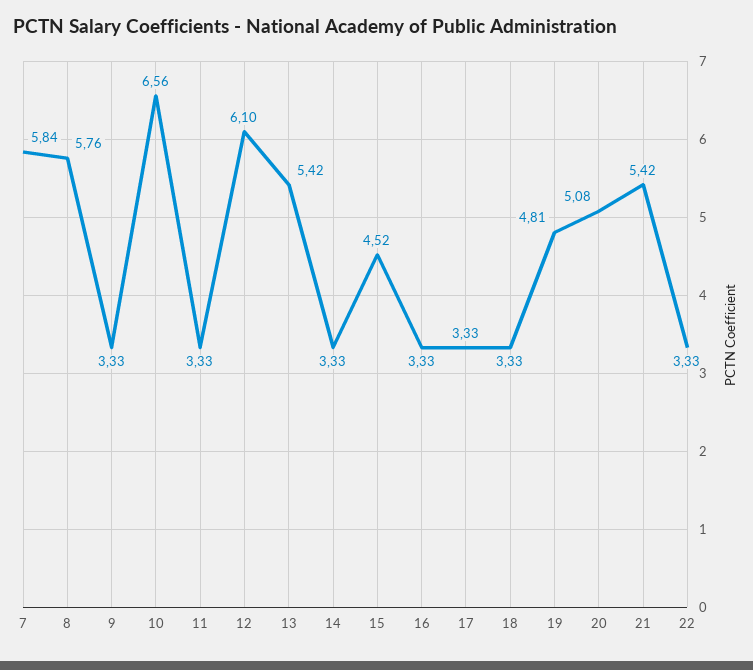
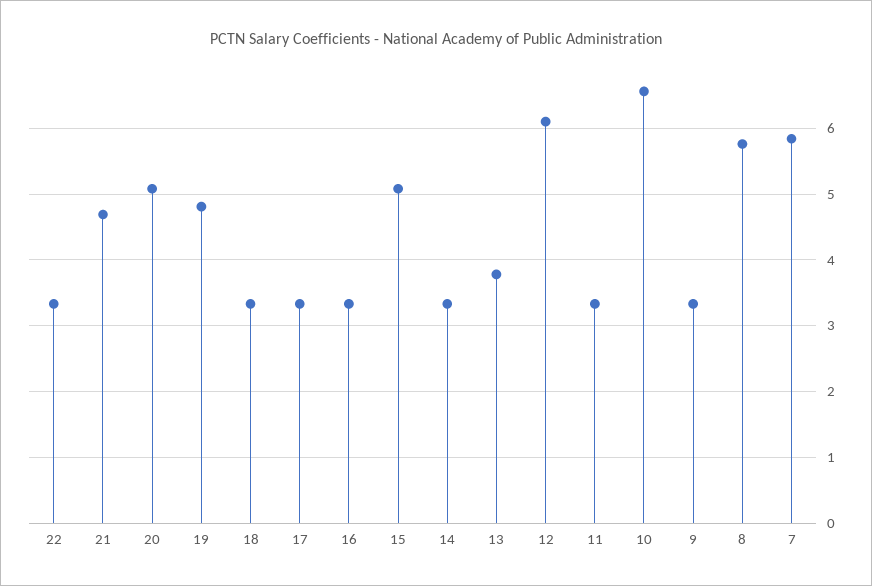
  {
    "7": 5.84,
    "8": 5.76,
    "9": 3.33,
    "10": 6.56,
    "11": 3.33,
    "12": 6.1,
-   "13": 5.42,
+   "13": 3.8,
    "14": 3.33,
-   "15": 4.52,
+   "15": 5.1,
    "16": 3.33,
    "17": 3.33,
    "18": 3.33,
    "19": 4.81,
    "20": 5.08,
-   "21": 5.42,
+   "21": 4.7,
    "22": 3.33
  }

